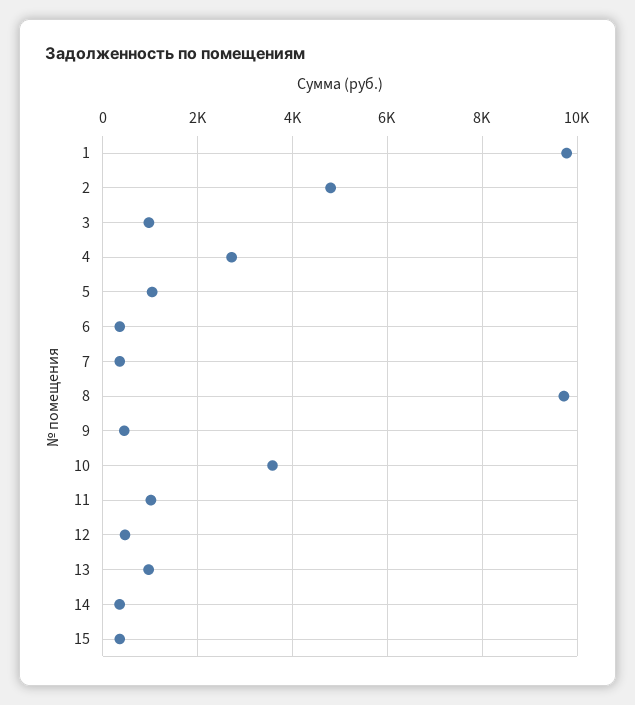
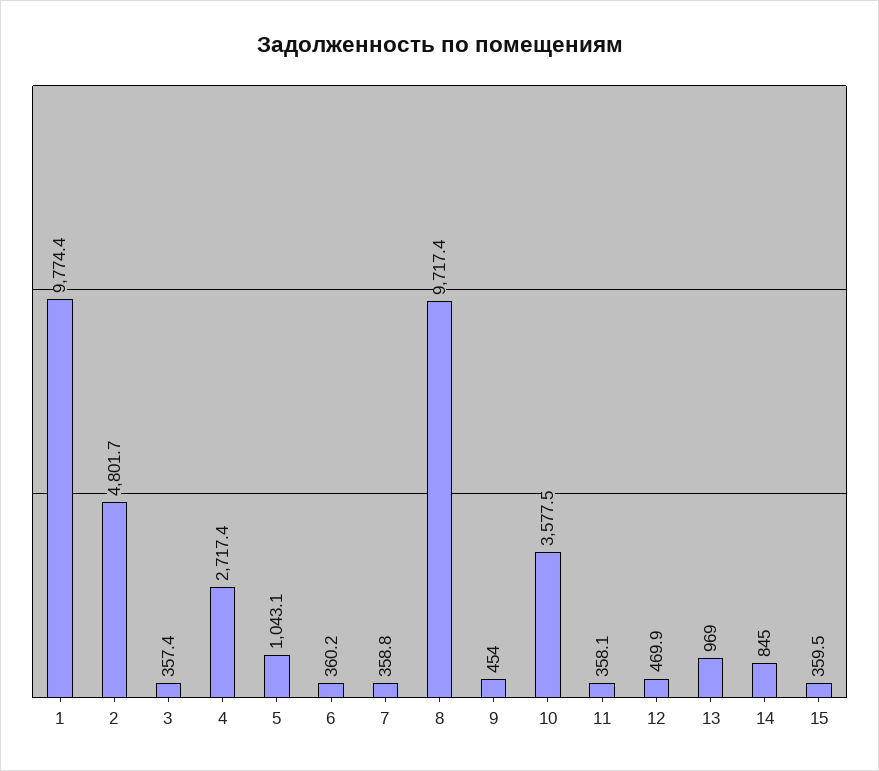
  {
    "1": 9774.4,
    "2": 4801.7,
-   "3": 1000,
+   "3": 357.4,
    "4": 2717.4,
    "5": 1043.1,
    "6": 360.2,
    "7": 358.8,
    "8": 9717.4,
    "9": 454,
    "10": 3577.5,
-   "11": 1000,
+   "11": 358.1,
    "12": 469.9,
    "13": 969,
-   "14": 400,
+   "14": 845,
    "15": 359.5
  }

